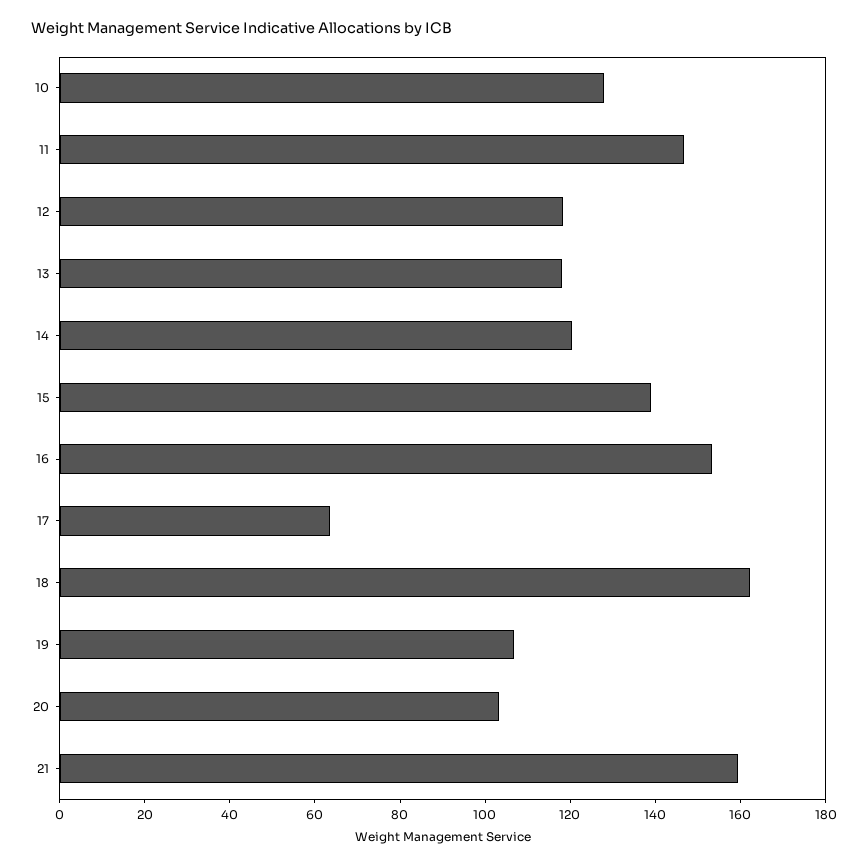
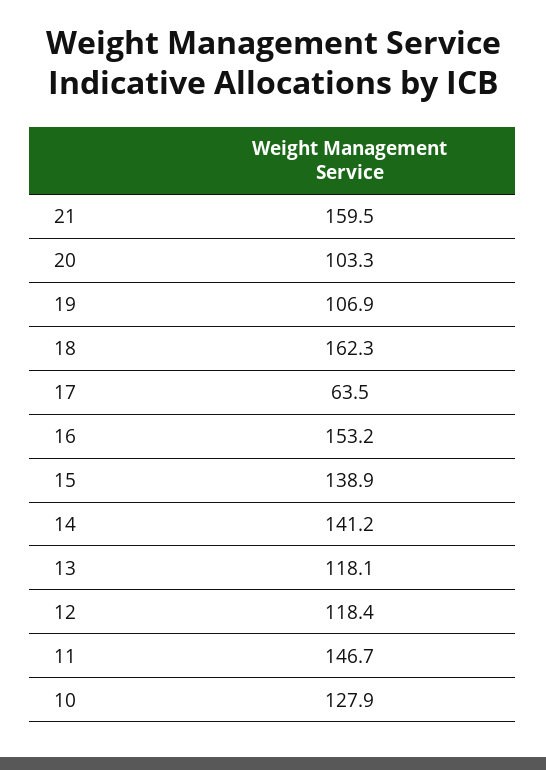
  {
    "10": 127.9,
    "11": 146.7,
    "12": 118.4,
    "13": 118.1,
-   "14": 120,
+   "14": 141.2,
    "15": 138.9,
    "16": 153.2,
    "17": 63.5,
    "18": 162.3,
    "19": 106.9,
    "20": 103.3,
    "21": 159.5
  }

